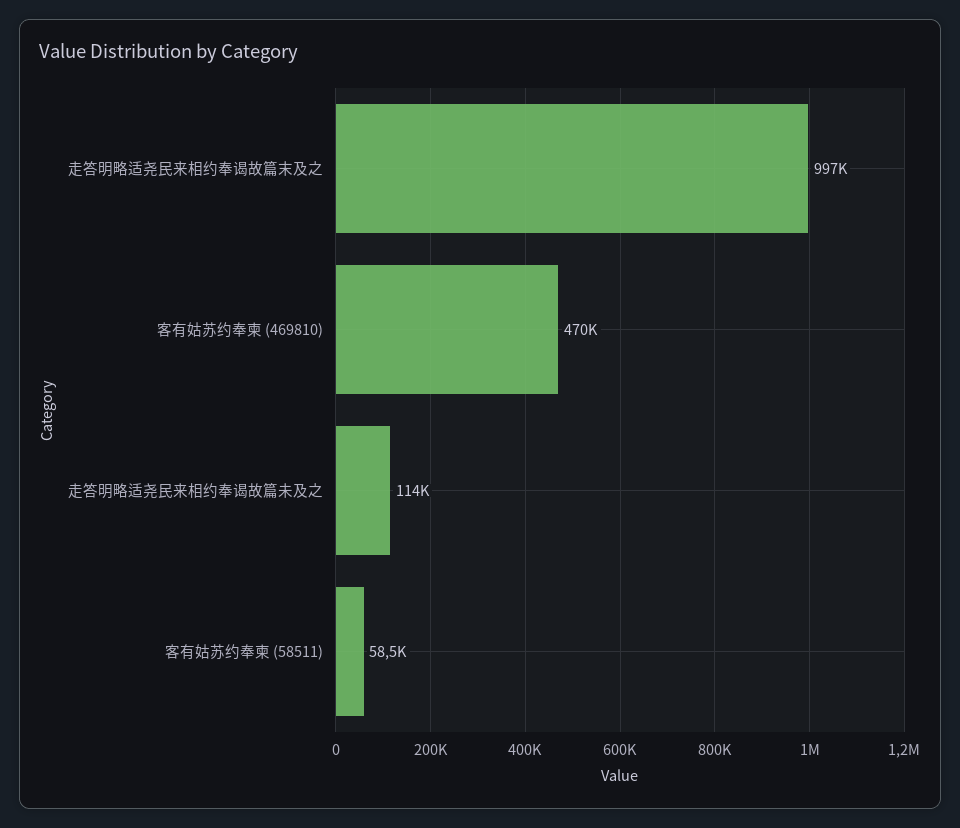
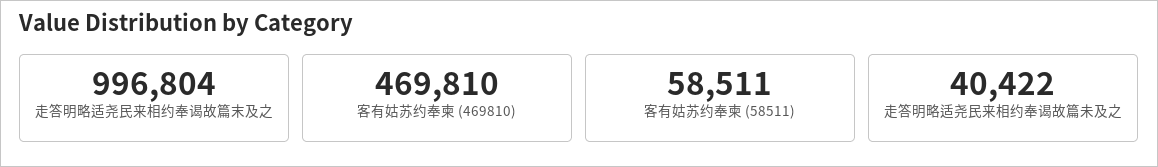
  {
    "走答明略适尧民来相约奉谒故篇末及之": 996804,
    "客有姑苏约奉柬 (469810)": 469810,
-   "走答明略适尧民来相约奉谒故篇未及之": 114000,
+   "走答明略适尧民来相约奉谒故篇未及之": 40422,
    "客有姑苏约奉柬 (58511)": 58511
  }

